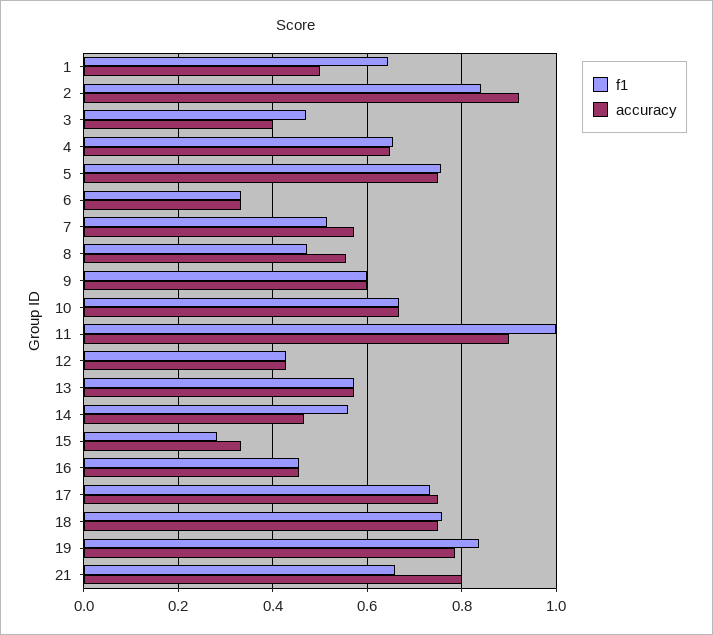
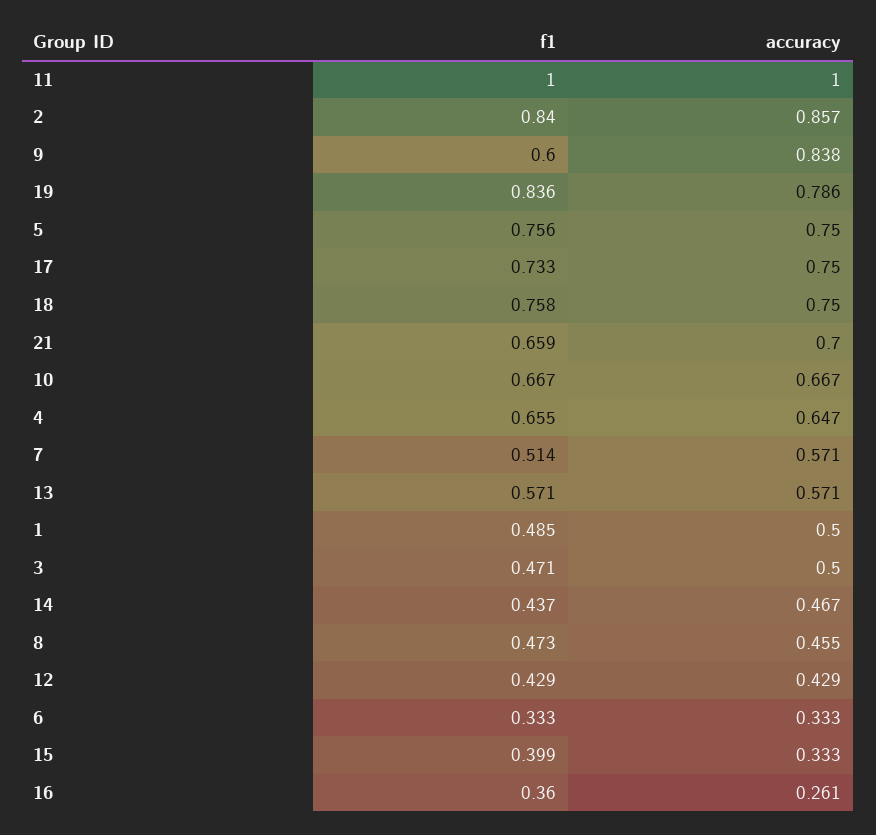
  {
    "f1": {
-     "1": 0.64,
+     "1": 0.485,
      "2": 0.84,
      "3": 0.471,
      "4": 0.655,
      "5": 0.756,
      "6": 0.333,
      "7": 0.514,
      "8": 0.473,
      "9": 0.6,
      "10": 0.667,
      "11": 1,
      "12": 0.429,
      "13": 0.571,
-     "14": 0.56,
+     "14": 0.437,
-     "15": 0.28,
+     "15": 0.399,
-     "16": 0.46,
+     "16": 0.36,
      "17": 0.733,
      "18": 0.758,
      "19": 0.836,
      "21": 0.659
    },
    "accuracy": {
      "1": 0.5,
-     "2": 0.92,
+     "2": 0.857,
-     "3": 0.4,
+     "3": 0.5,
      "4": 0.647,
      "5": 0.75,
      "6": 0.333,
      "7": 0.571,
-     "8": 0.56,
+     "8": 0.455,
-     "9": 0.6,
+     "9": 0.838,
      "10": 0.667,
-     "11": 0.9,
+     "11": 1,
      "12": 0.429,
      "13": 0.571,
      "14": 0.467,
      "15": 0.333,
-     "16": 0.46,
+     "16": 0.261,
      "17": 0.75,
      "18": 0.75,
      "19": 0.786,
-     "21": 0.8
+     "21": 0.7
    }
  }

